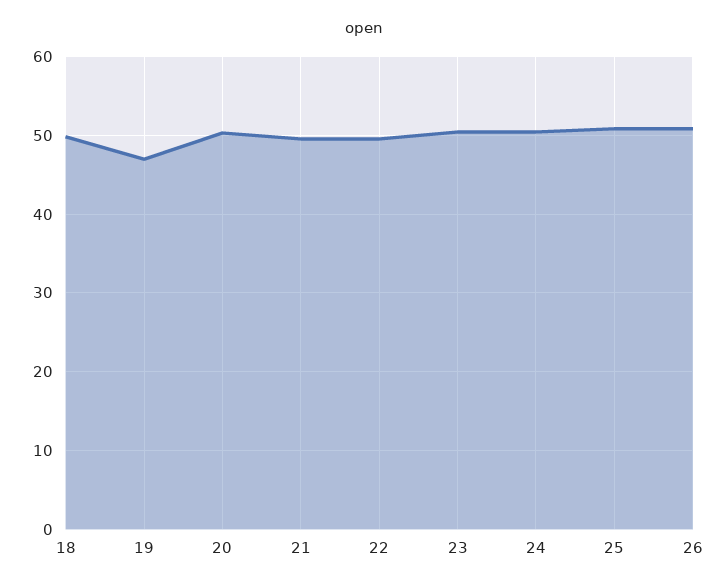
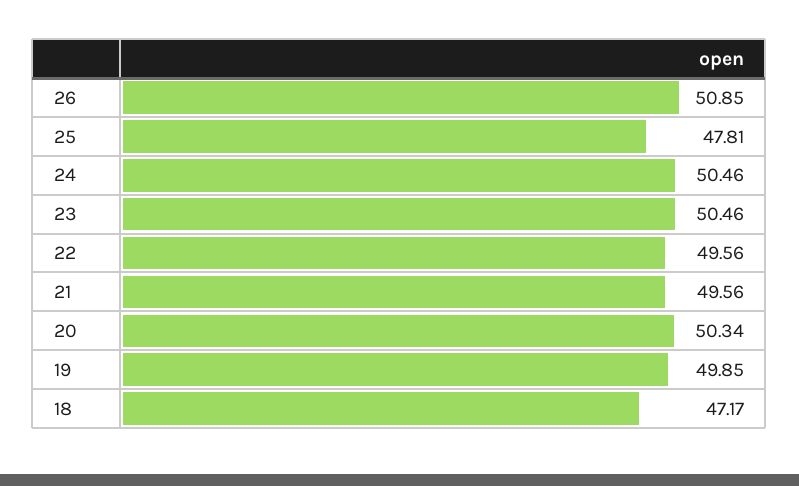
  {
-   "18": 50,
+   "18": 47.17,
-   "19": 47,
+   "19": 49.85,
    "20": 50.34,
    "21": 49.56,
    "22": 49.56,
    "23": 50.46,
    "24": 50.46,
-   "25": 51,
+   "25": 47.81,
    "26": 50.85
  }

